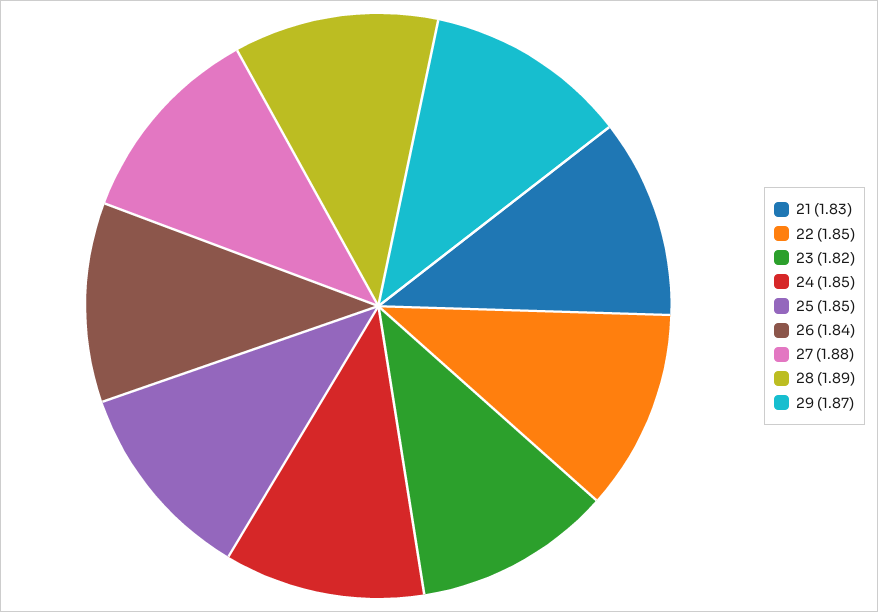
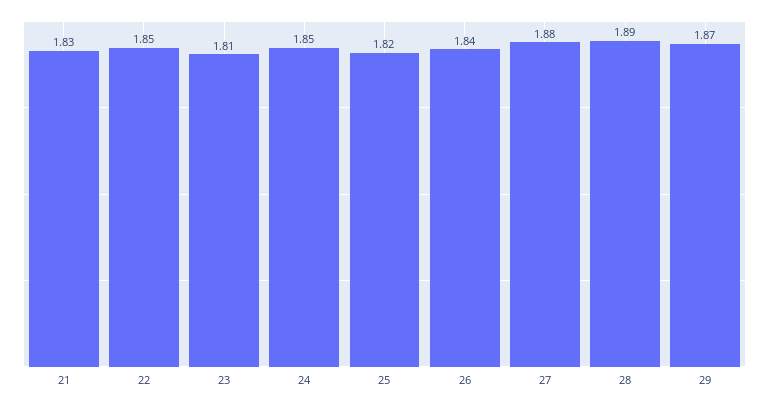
  {
    "21": 1.83,
    "22": 1.85,
-   "23": 1.82,
+   "23": 1.81,
    "24": 1.85,
-   "25": 1.85,
+   "25": 1.82,
    "26": 1.84,
    "27": 1.88,
    "28": 1.89,
    "29": 1.87
  }

